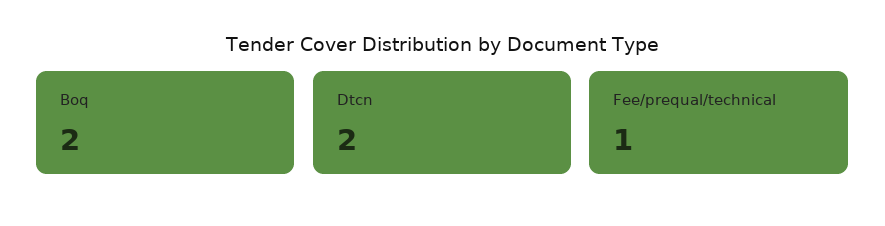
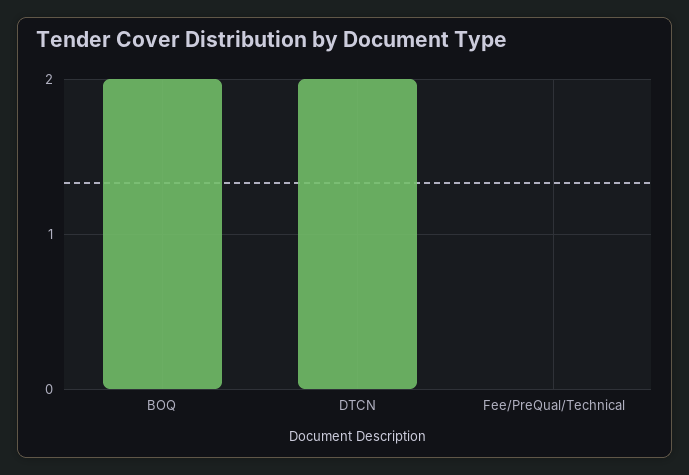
  {
    "Boq": 2,
    "Dtcn": 2,
-   "Fee/prequal/technical": 1
+   "Fee/prequal/technical": 0
  }

